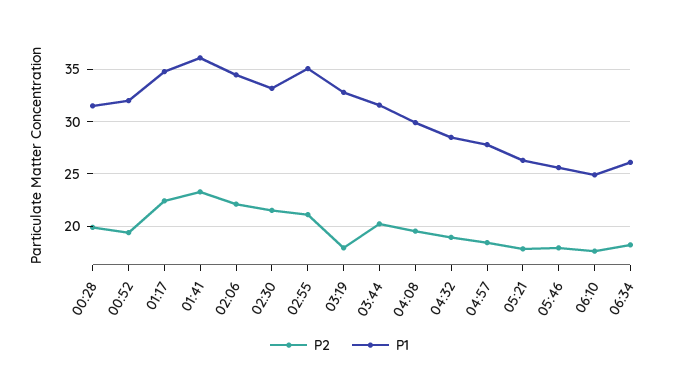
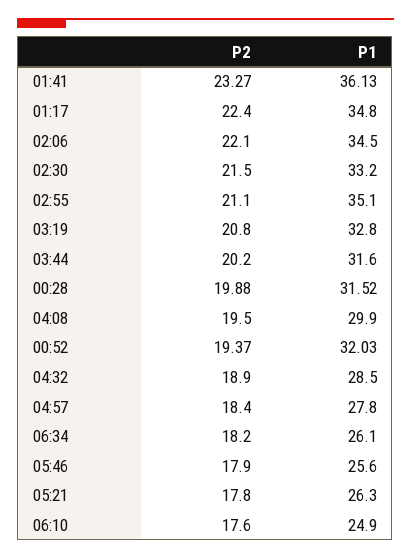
  {
    "P2": {
      "00:28": 19.88,
      "00:52": 19.37,
      "01:17": 22.4,
      "01:41": 23.27,
      "02:06": 22.1,
      "02:30": 21.5,
      "02:55": 21.1,
-     "03:19": 18,
+     "03:19": 20.8,
      "03:44": 20.2,
      "04:08": 19.5,
      "04:32": 18.9,
      "04:57": 18.4,
      "05:21": 17.8,
      "05:46": 17.9,
      "06:10": 17.6,
      "06:34": 18.2
    },
    "P1": {
      "00:28": 31.52,
      "00:52": 32.03,
      "01:17": 34.8,
      "01:41": 36.13,
      "02:06": 34.5,
      "02:30": 33.2,
      "02:55": 35.1,
      "03:19": 32.8,
      "03:44": 31.6,
      "04:08": 29.9,
      "04:32": 28.5,
      "04:57": 27.8,
      "05:21": 26.3,
      "05:46": 25.6,
      "06:10": 24.9,
      "06:34": 26.1
    }
  }

